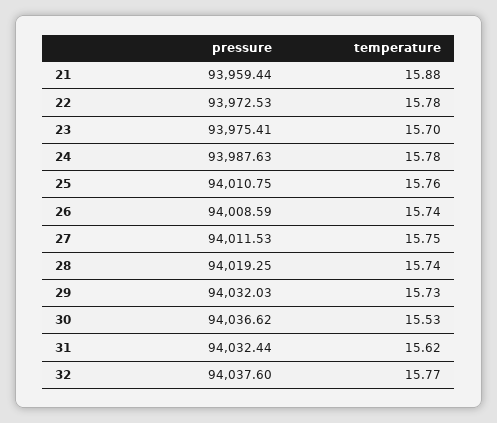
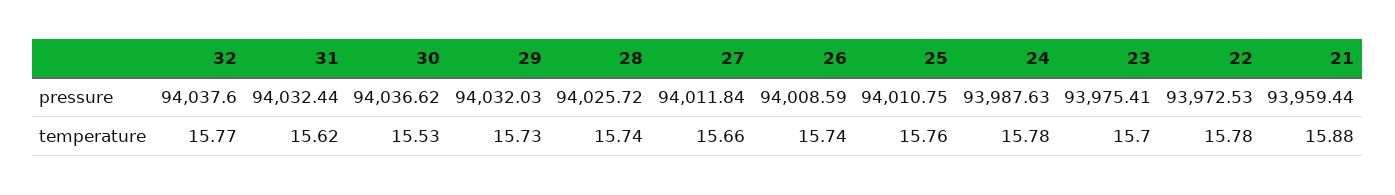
  {
    "pressure": {
      "21": 93959.44,
      "22": 93972.53,
      "23": 93975.41,
      "24": 93987.63,
      "25": 94010.75,
      "26": 94008.59,
-     "27": 94011.53,
+     "27": 94011.84,
-     "28": 94019.25,
+     "28": 94025.72,
      "29": 94032.03,
      "30": 94036.62,
      "31": 94032.44,
      "32": 94037.6
    },
    "temperature": {
      "21": 15.88,
      "22": 15.78,
      "23": 15.7,
      "24": 15.78,
      "25": 15.76,
      "26": 15.74,
-     "27": 15.75,
+     "27": 15.66,
      "28": 15.74,
      "29": 15.73,
      "30": 15.53,
      "31": 15.62,
      "32": 15.77
    }
  }

